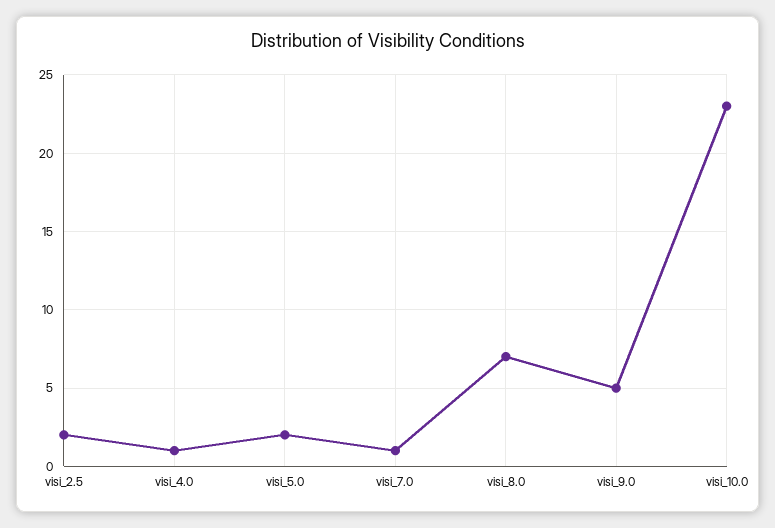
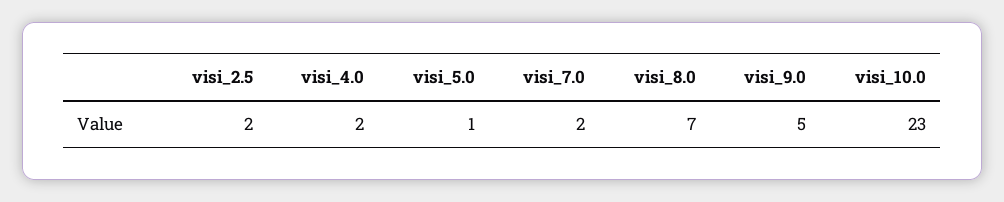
  {
    "visi_2.5": 2,
-   "visi_4.0": 1,
+   "visi_4.0": 2,
-   "visi_5.0": 2,
+   "visi_5.0": 1,
-   "visi_7.0": 1,
+   "visi_7.0": 2,
    "visi_8.0": 7,
    "visi_9.0": 5,
    "visi_10.0": 23
  }

